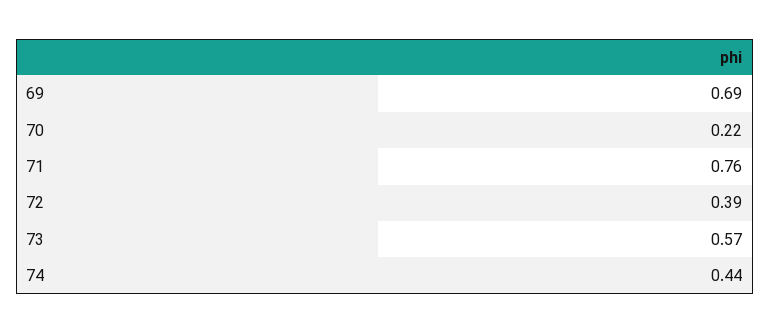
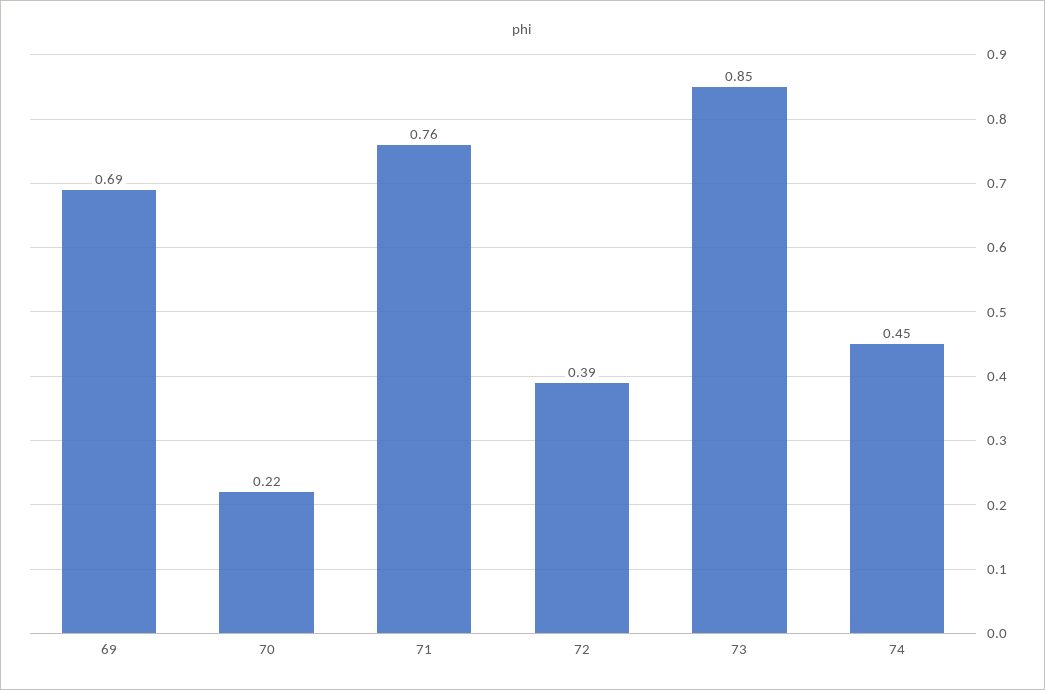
  {
    "69": 0.69,
    "70": 0.22,
    "71": 0.76,
    "72": 0.39,
-   "73": 0.57,
+   "73": 0.85,
-   "74": 0.44
+   "74": 0.45
  }

